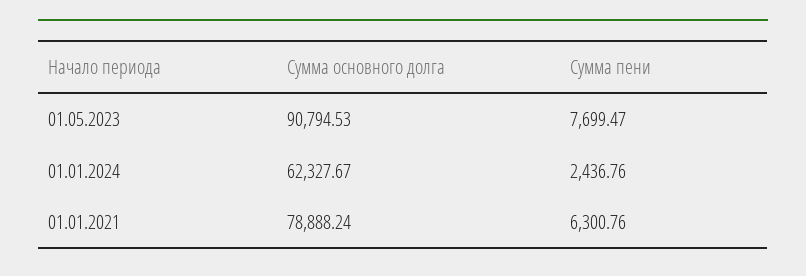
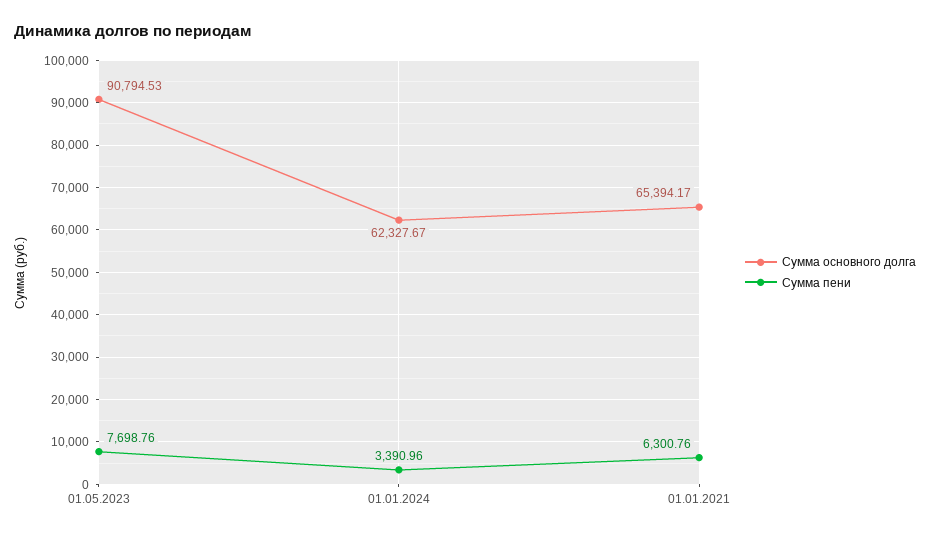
  {
    "Сумма основного долга": {
      "01.05.2023": 90794.53,
      "01.01.2024": 62327.67,
-     "01.01.2021": 78888.24
+     "01.01.2021": 65394.17
    },
    "Сумма пени": {
-     "01.05.2023": 7699.47,
+     "01.05.2023": 7698.76,
-     "01.01.2024": 2436.76,
+     "01.01.2024": 3390.96,
      "01.01.2021": 6300.76
    }
  }

